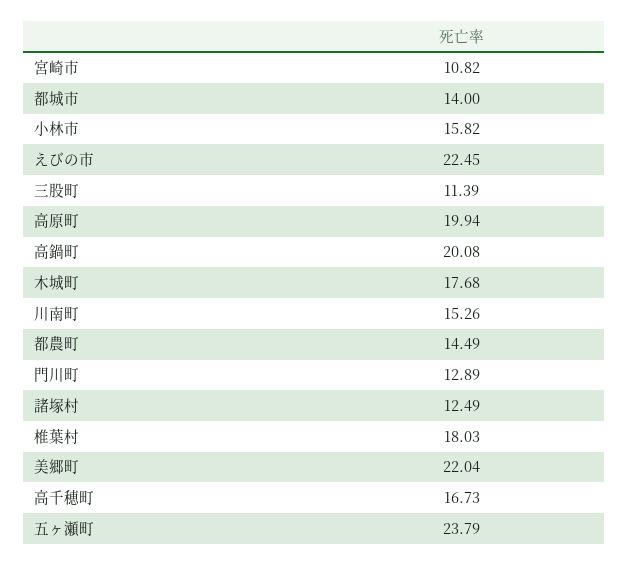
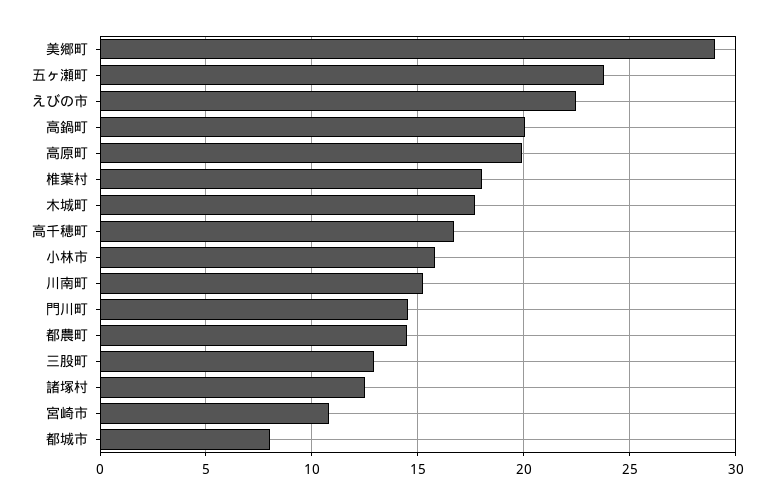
  {
    "宮崎市": 10.82,
-   "都城市": 14,
+   "都城市": 8,
    "小林市": 15.82,
    "えびの市": 22.45,
-   "三股町": 11.39,
+   "三股町": 13,
    "高原町": 19.94,
    "高鍋町": 20.08,
    "木城町": 17.68,
    "川南町": 15.26,
    "都農町": 14.49,
-   "門川町": 12.89,
+   "門川町": 14.5,
    "諸塚村": 12.49,
    "椎葉村": 18.03,
-   "美郷町": 22.04,
+   "美郷町": 29,
    "高千穂町": 16.73,
    "五ヶ瀬町": 23.79
  }

